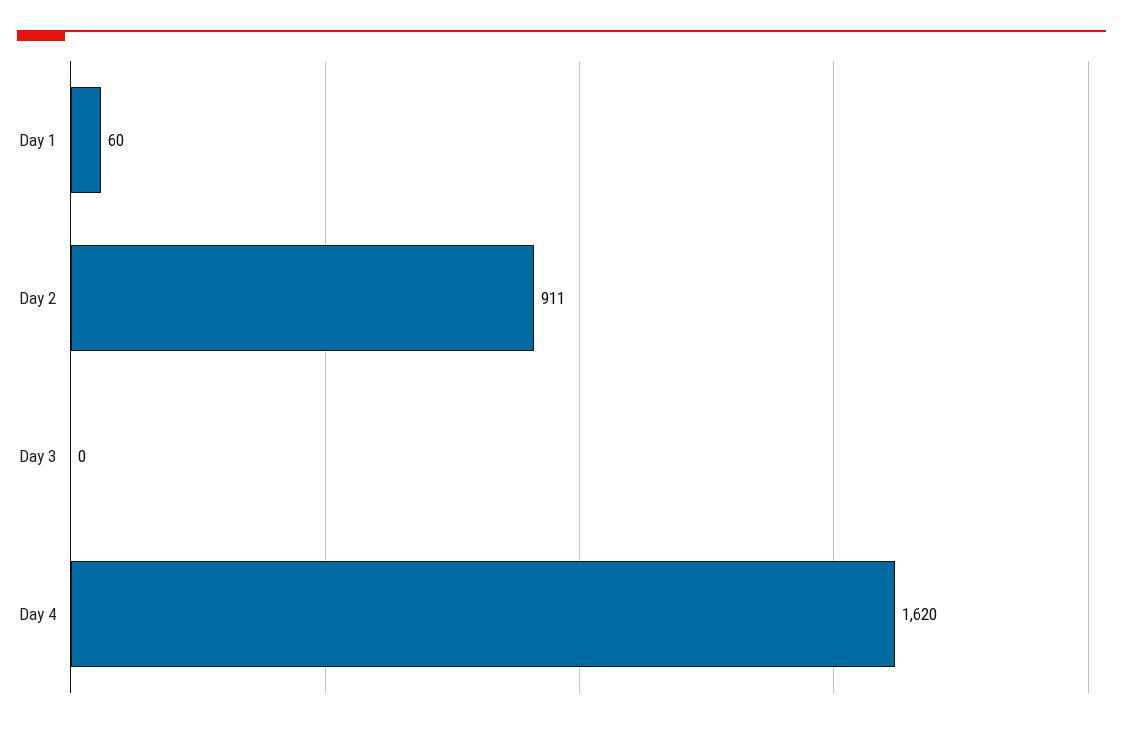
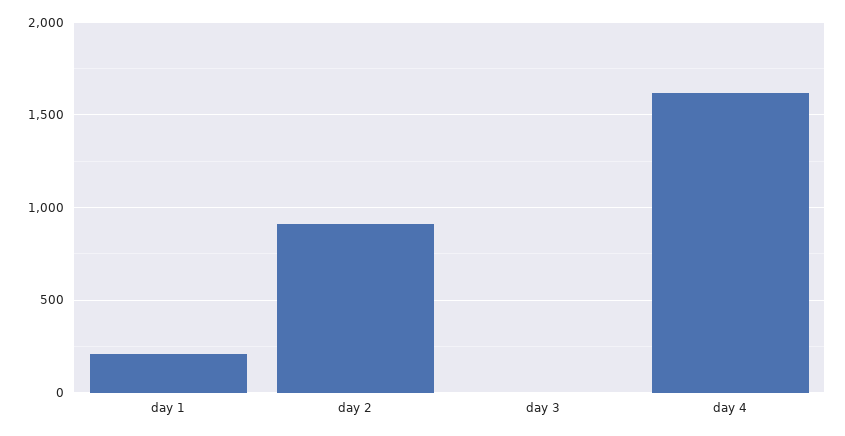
  {
-   "Day 1": 60,
+   "Day 1": 200,
    "Day 2": 911,
    "Day 3": 0,
    "Day 4": 1620
  }

